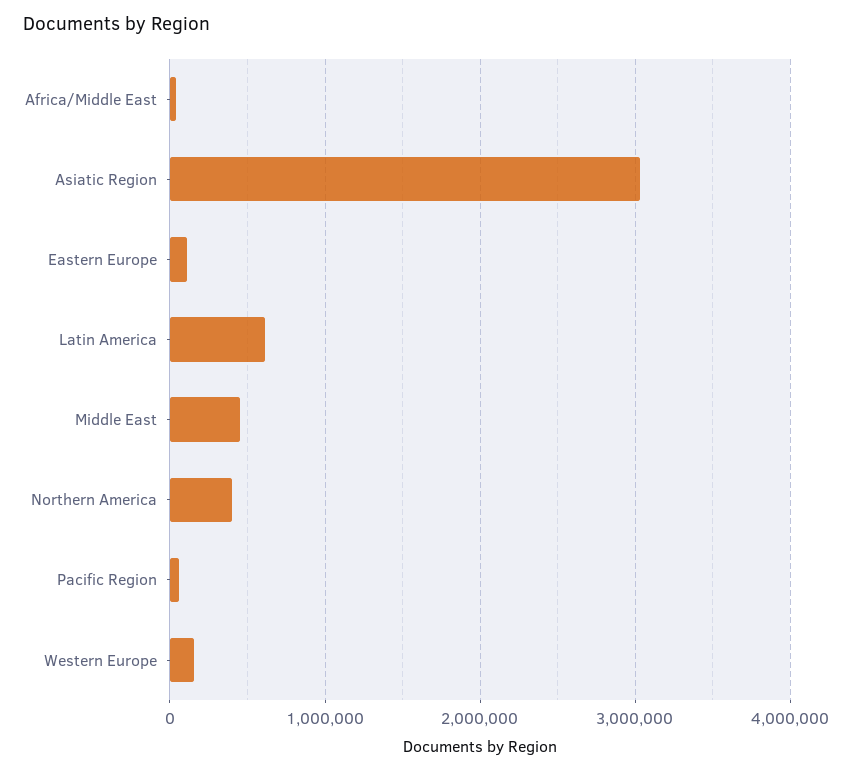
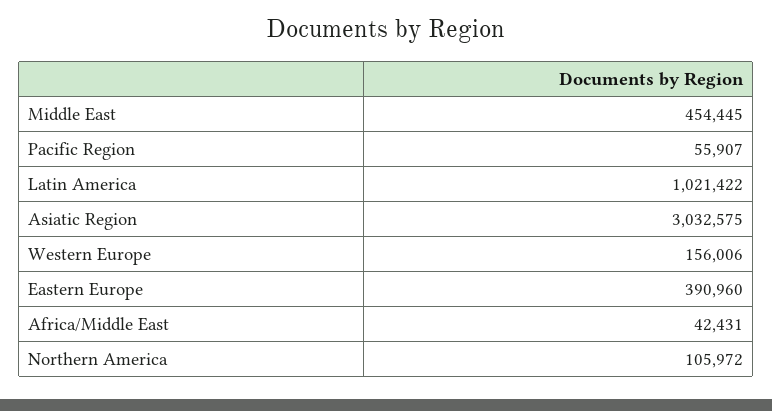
  {
    "Africa/Middle East": 42431,
    "Asiatic Region": 3032575,
-   "Eastern Europe": 100000,
+   "Eastern Europe": 390960,
-   "Latin America": 600000,
+   "Latin America": 1021422,
    "Middle East": 454445,
-   "Northern America": 400000,
+   "Northern America": 105972,
    "Pacific Region": 55907,
    "Western Europe": 156006
  }

